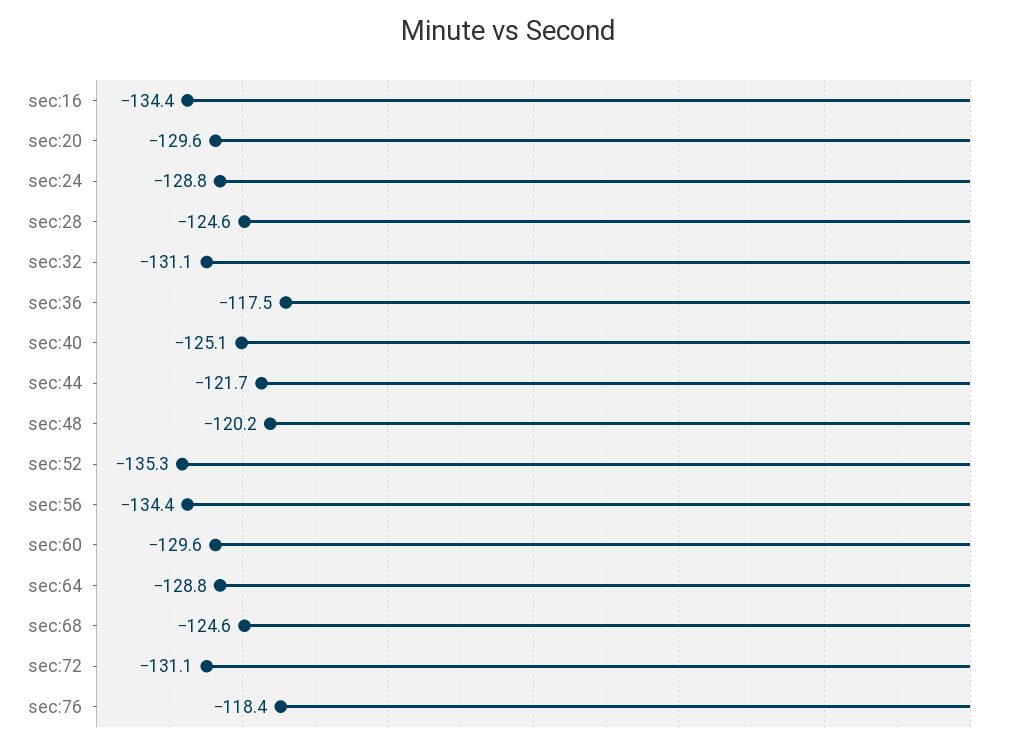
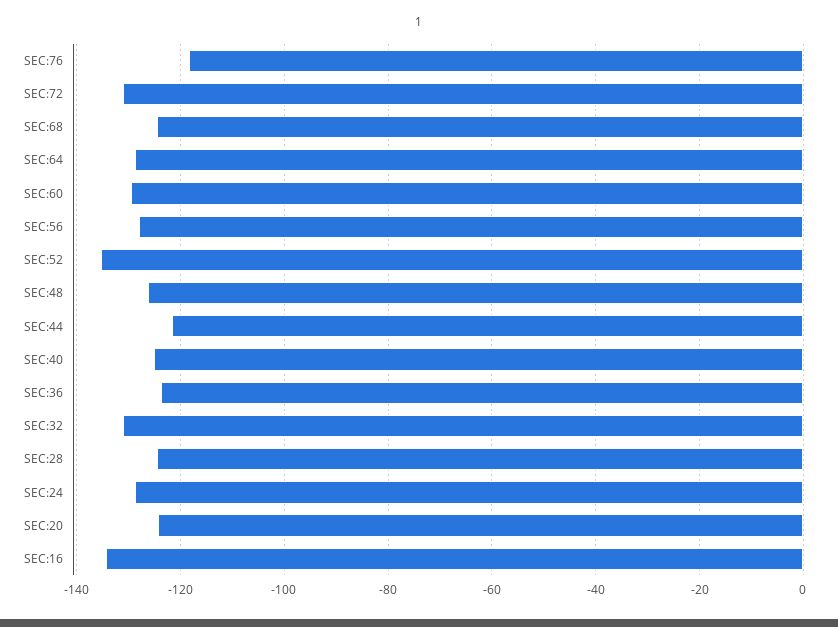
  {
    "sec:16": -134.4,
-   "sec:20": -129.6,
+   "sec:20": -124,
    "sec:24": -128.8,
    "sec:28": -124.6,
    "sec:32": -131.1,
-   "sec:36": -117.5,
+   "sec:36": -124,
    "sec:40": -125.1,
    "sec:44": -121.7,
-   "sec:48": -120.2,
+   "sec:48": -126,
    "sec:52": -135.3,
-   "sec:56": -134.4,
+   "sec:56": -128,
    "sec:60": -129.6,
    "sec:64": -128.8,
    "sec:68": -124.6,
    "sec:72": -131.1,
    "sec:76": -118.4
  }

